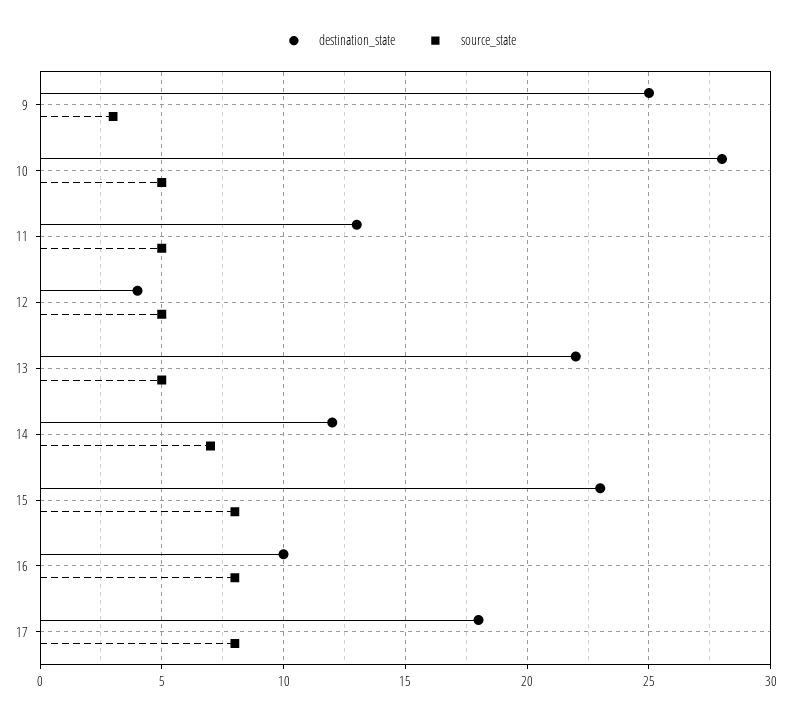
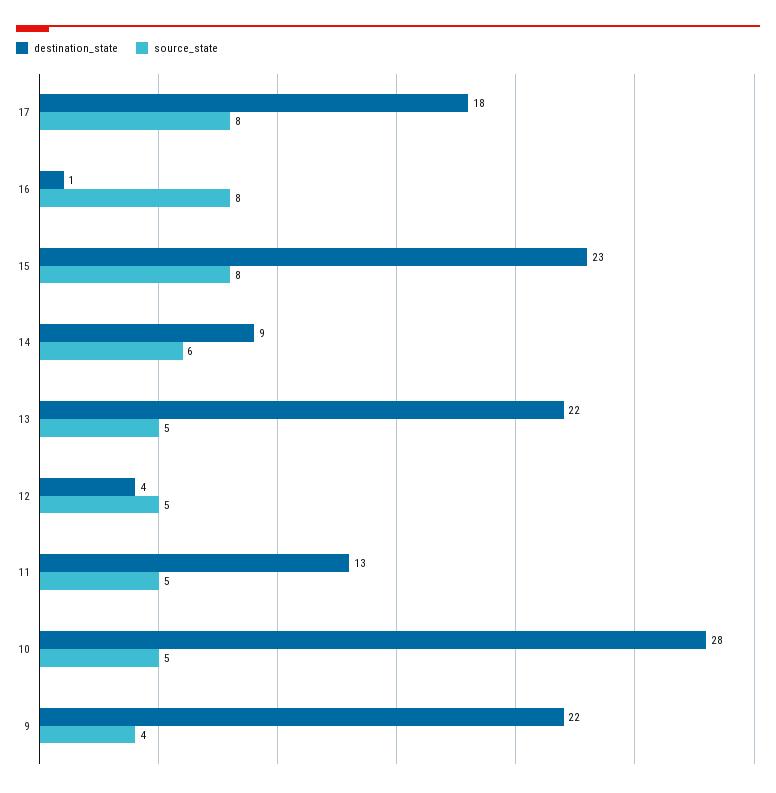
  {
    "destination_state": {
-     "9": 25,
+     "9": 22,
      "10": 28,
      "11": 13,
      "12": 4,
      "13": 22,
-     "14": 12,
+     "14": 9,
      "15": 23,
-     "16": 10,
+     "16": 1,
      "17": 18
    },
    "source_state": {
-     "9": 3,
+     "9": 4,
      "10": 5,
      "11": 5,
      "12": 5,
      "13": 5,
-     "14": 7,
+     "14": 6,
      "15": 8,
      "16": 8,
      "17": 8
    }
  }

